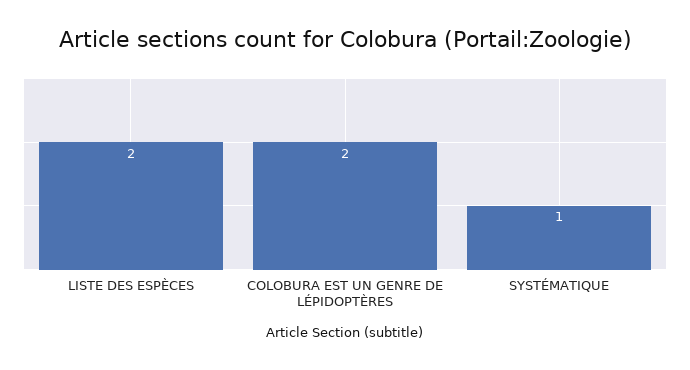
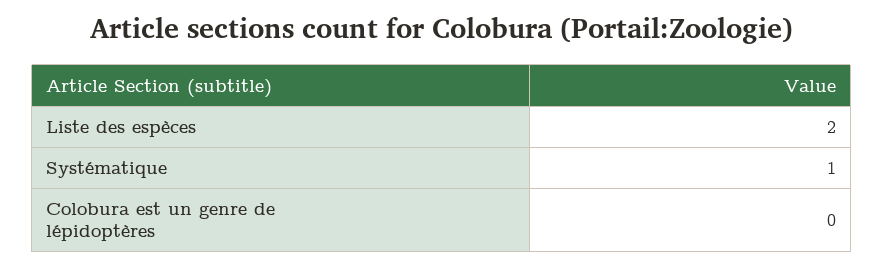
  {
    "LISTE DES ESPÈCES": 2,
-   "COLOBURA EST UN GENRE DE LÉPIDOPTÈRES": 2,
+   "COLOBURA EST UN GENRE DE LÉPIDOPTÈRES": 0,
    "SYSTÉMATIQUE": 1
  }

